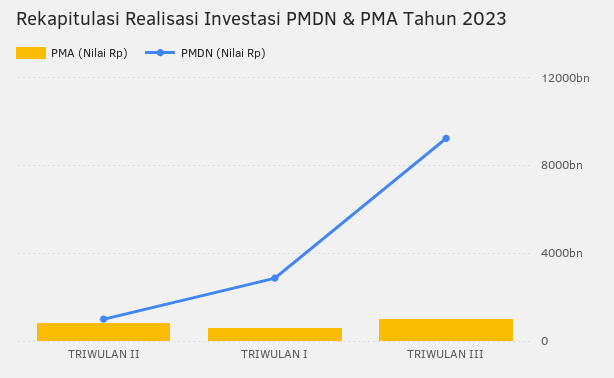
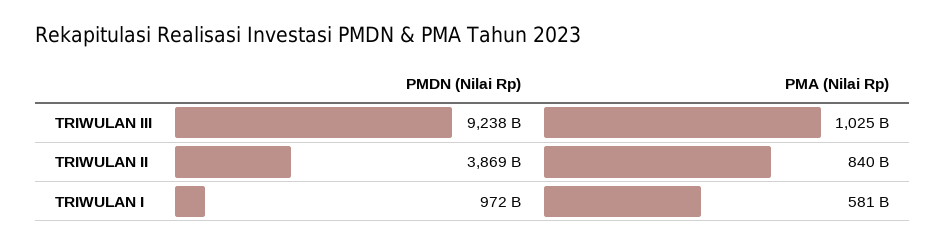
  {
    "PMA (Nilai Rp)": {
      "TRIWULAN II": 840000000000,
      "TRIWULAN I": 581000000000,
      "TRIWULAN III": 1025000000000
    },
    "PMDN (Nilai Rp)": {
-     "TRIWULAN II": 1000000000000,
+     "TRIWULAN II": 3869000000000,
-     "TRIWULAN I": 3000000000000,
+     "TRIWULAN I": 972000000000,
      "TRIWULAN III": 9238000000000
    }
  }

